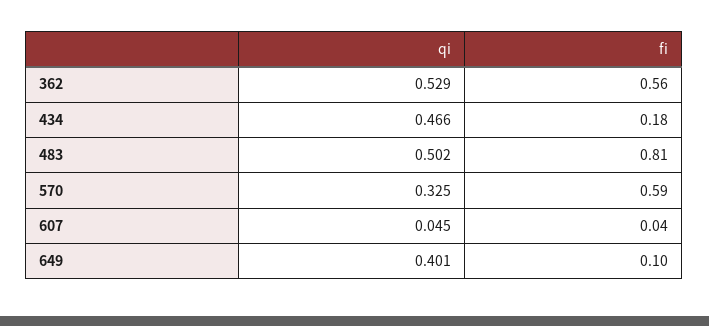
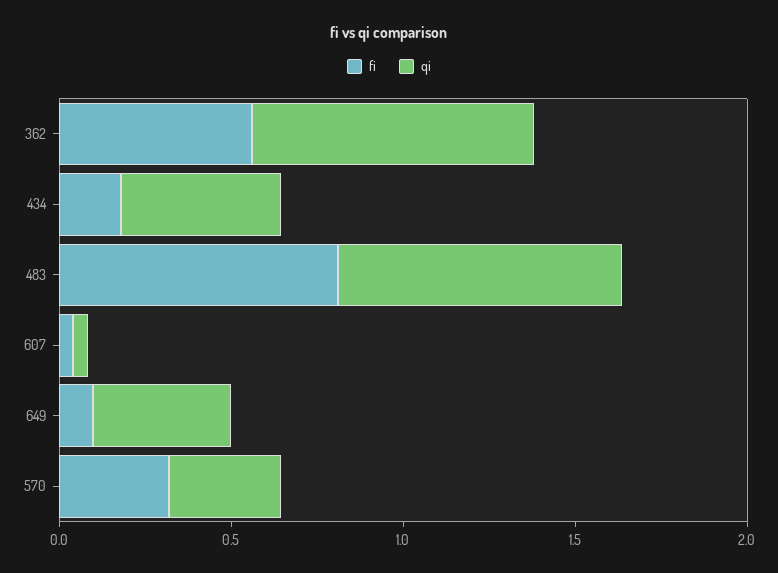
  {
    "qi": {
-     "362": 0.529,
+     "362": 0.8,
      "434": 0.466,
-     "483": 0.502,
+     "483": 0.8,
      "570": 0.325,
      "607": 0.045,
      "649": 0.401
    },
    "fi": {
      "362": 0.56,
      "434": 0.18,
      "483": 0.81,
-     "570": 0.59,
+     "570": 0.3,
      "607": 0.04,
      "649": 0.1
    }
  }

